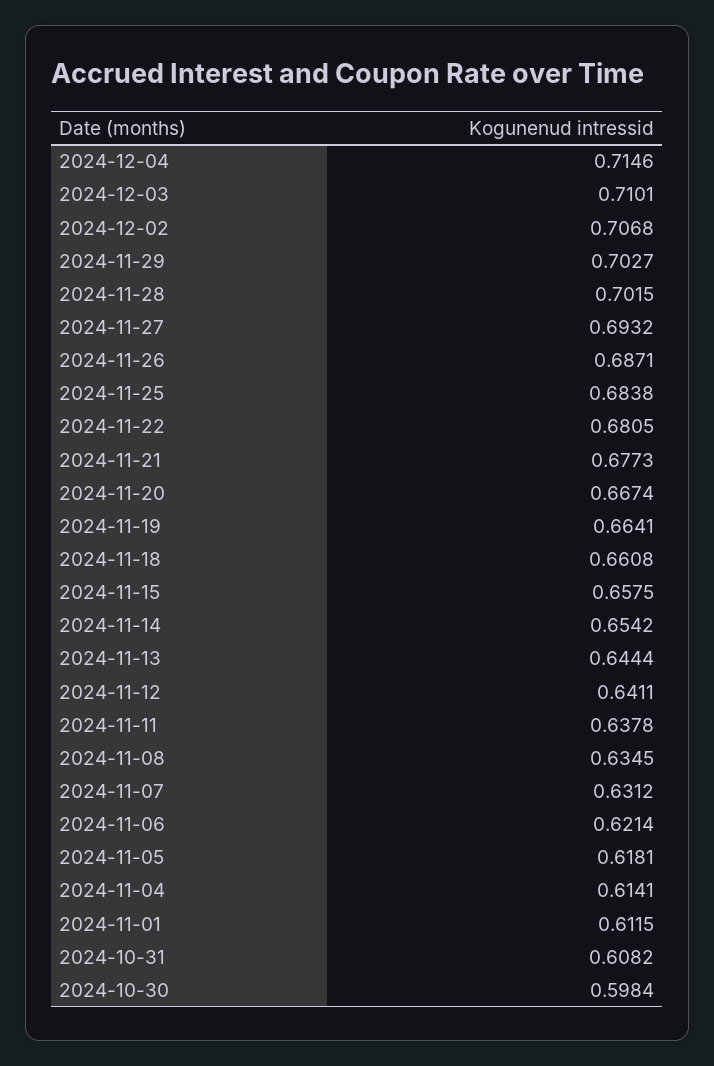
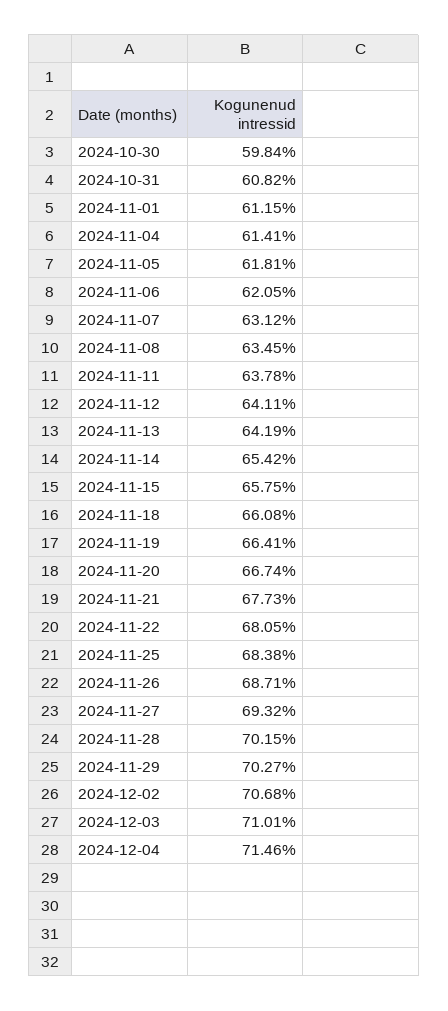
  {
    "2024-12-04": 0.7146,
    "2024-12-03": 0.7101,
    "2024-12-02": 0.7068,
    "2024-11-29": 0.7027,
    "2024-11-28": 0.7015,
    "2024-11-27": 0.6932,
    "2024-11-26": 0.6871,
    "2024-11-25": 0.6838,
    "2024-11-22": 0.6805,
    "2024-11-21": 0.6773,
    "2024-11-20": 0.6674,
    "2024-11-19": 0.6641,
    "2024-11-18": 0.6608,
    "2024-11-15": 0.6575,
    "2024-11-14": 0.6542,
-   "2024-11-13": 0.6444,
+   "2024-11-13": 0.6419,
    "2024-11-12": 0.6411,
    "2024-11-11": 0.6378,
    "2024-11-08": 0.6345,
    "2024-11-07": 0.6312,
-   "2024-11-06": 0.6214,
+   "2024-11-06": 0.6205,
    "2024-11-05": 0.6181,
    "2024-11-04": 0.6141,
    "2024-11-01": 0.6115,
    "2024-10-31": 0.6082,
    "2024-10-30": 0.5984
  }

